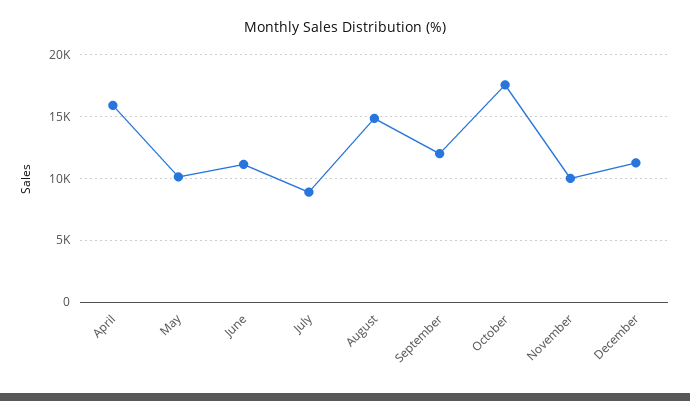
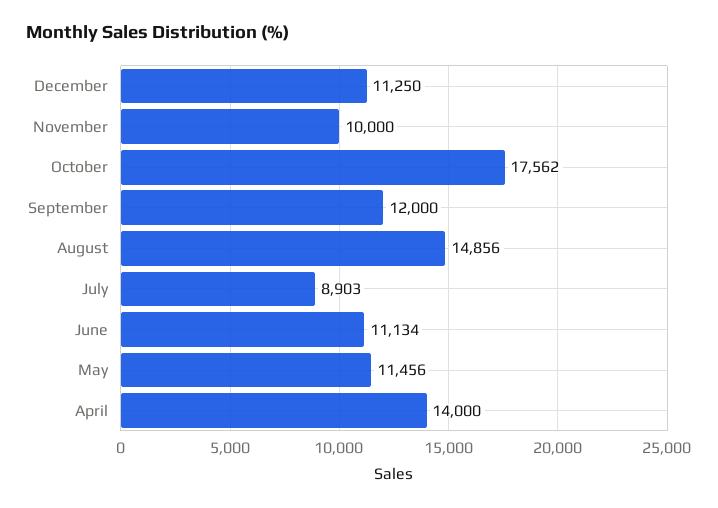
  {
-   "April": 16000,
+   "April": 14000,
-   "May": 10000,
+   "May": 11456,
    "June": 11134,
    "July": 8903,
    "August": 14856,
    "September": 12000,
    "October": 17562,
    "November": 10000,
    "December": 11250
  }

